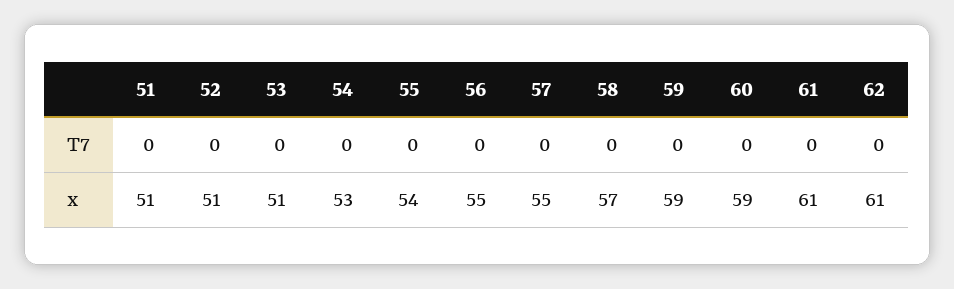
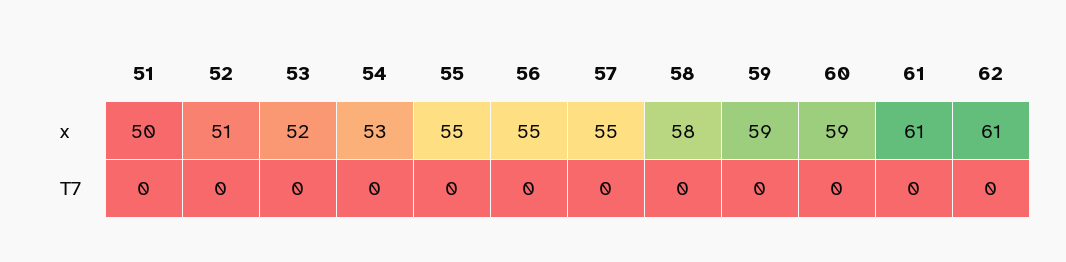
  {
    "51": {
      "T7": 0,
-     "x": 51
+     "x": 50
    },
    "52": {
      "T7": 0,
      "x": 51
    },
    "53": {
      "T7": 0,
-     "x": 51
+     "x": 52
    },
    "54": {
      "T7": 0,
      "x": 53
    },
    "55": {
      "T7": 0,
-     "x": 54
+     "x": 55
    },
    "56": {
      "T7": 0,
      "x": 55
    },
    "57": {
      "T7": 0,
      "x": 55
    },
    "58": {
      "T7": 0,
-     "x": 57
+     "x": 58
    },
    "59": {
      "T7": 0,
      "x": 59
    },
    "60": {
      "T7": 0,
      "x": 59
    },
    "61": {
      "T7": 0,
      "x": 61
    },
    "62": {
      "T7": 0,
      "x": 61
    }
  }

